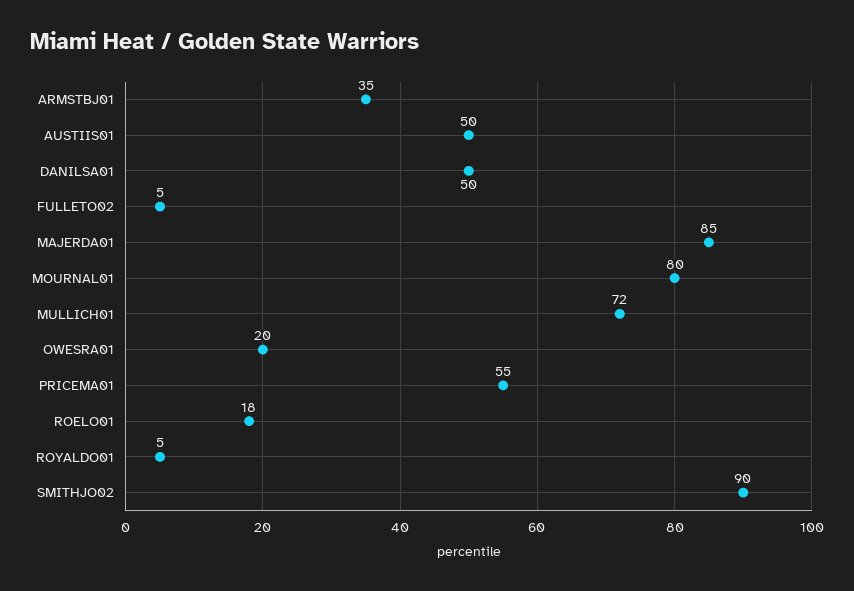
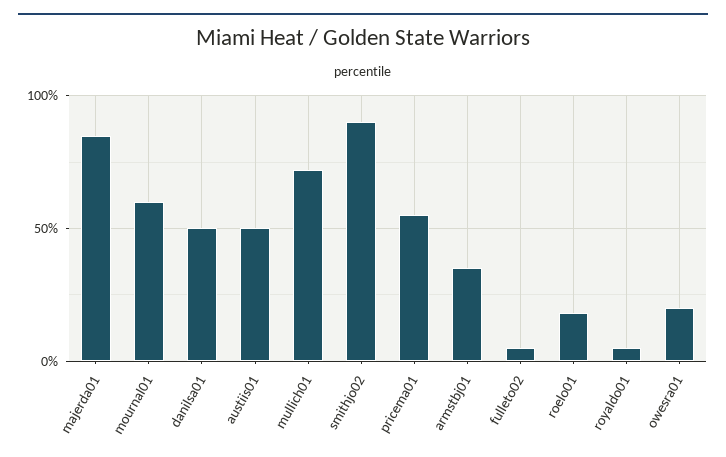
  {
    "ARMSTBJ01": 35,
    "AUSTIIS01": 50,
    "DANILSA01": 50,
    "FULLETO02": 5,
    "MAJERDA01": 85,
-   "MOURNAL01": 80,
+   "MOURNAL01": 60,
    "MULLICH01": 72,
    "OWESRA01": 20,
    "PRICEMA01": 55,
    "ROELO01": 18,
    "ROYALDO01": 5,
    "SMITHJO02": 90
  }

